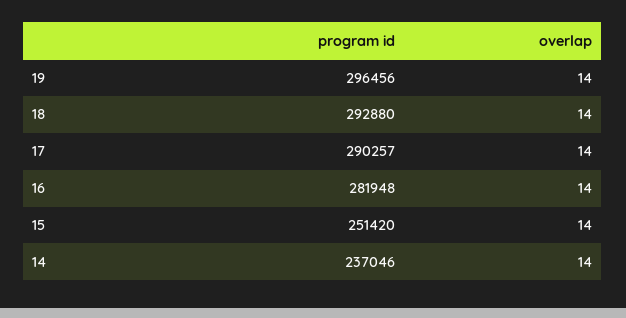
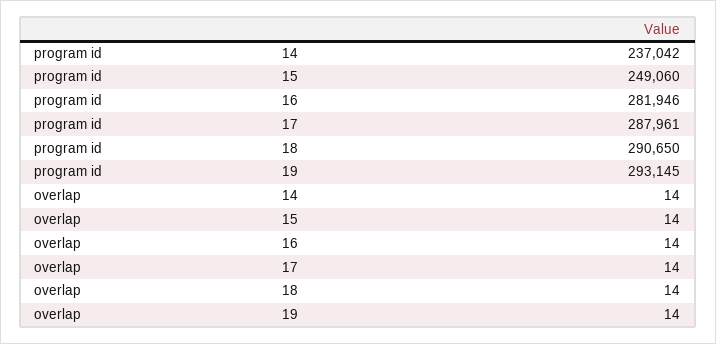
  {
    "program id": {
-     "19": 296456,
+     "19": 293145,
-     "18": 292880,
+     "18": 290650,
-     "17": 290257,
+     "17": 287961,
-     "16": 281948,
+     "16": 281946,
-     "15": 251420,
+     "15": 249060,
-     "14": 237046
+     "14": 237042
    },
    "overlap": {
      "19": 14,
      "18": 14,
      "17": 14,
      "16": 14,
      "15": 14,
      "14": 14
    }
  }

